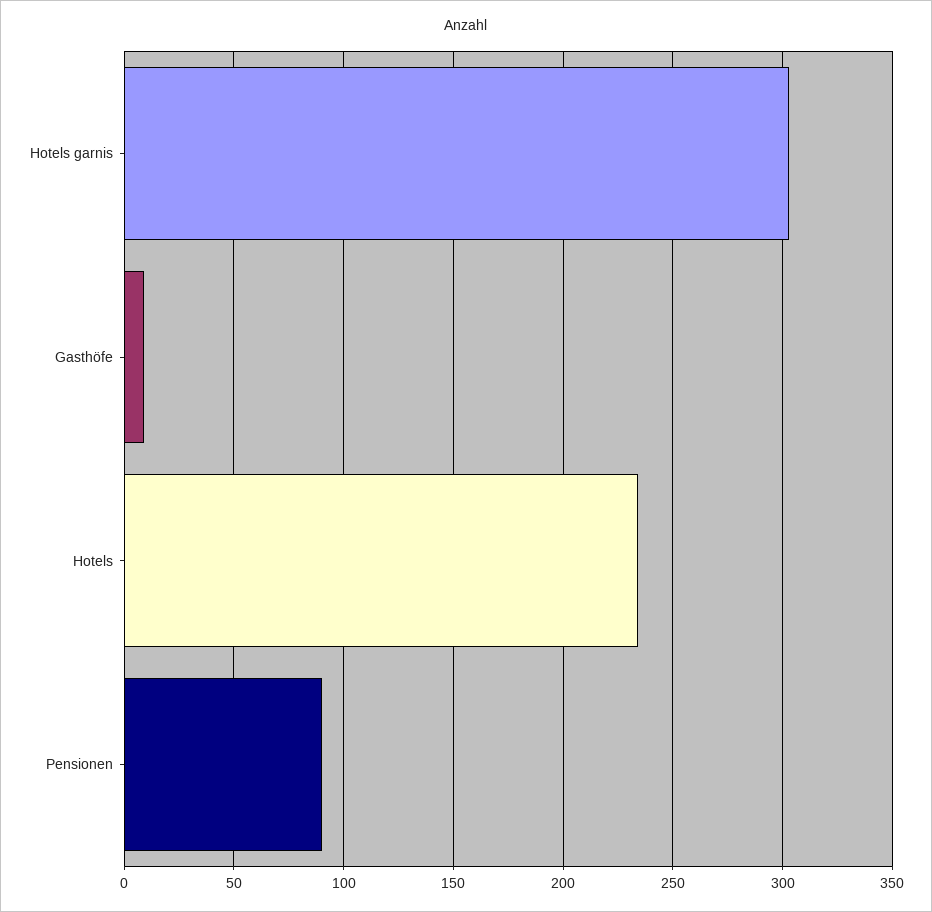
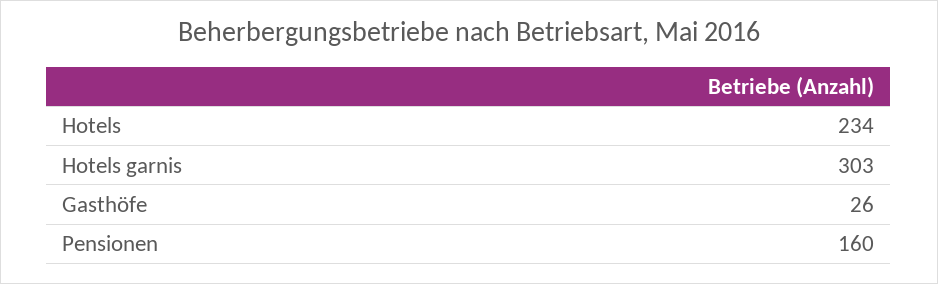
  {
    "Hotels garnis": 303,
-   "Gasthöfe": 10,
+   "Gasthöfe": 26,
    "Hotels": 234,
-   "Pensionen": 90
+   "Pensionen": 160
  }

